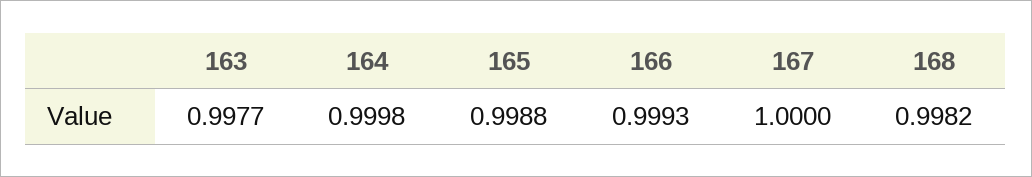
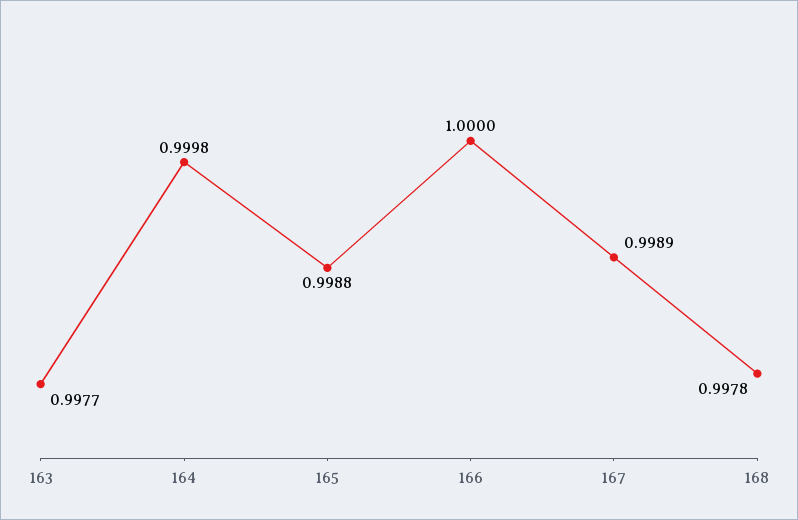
  {
    "163": 0.9977,
    "164": 0.9998,
    "165": 0.9988,
-   "166": 0.9993,
+   "166": 1,
-   "167": 1,
+   "167": 0.9989,
-   "168": 0.9982
+   "168": 0.9978
  }

